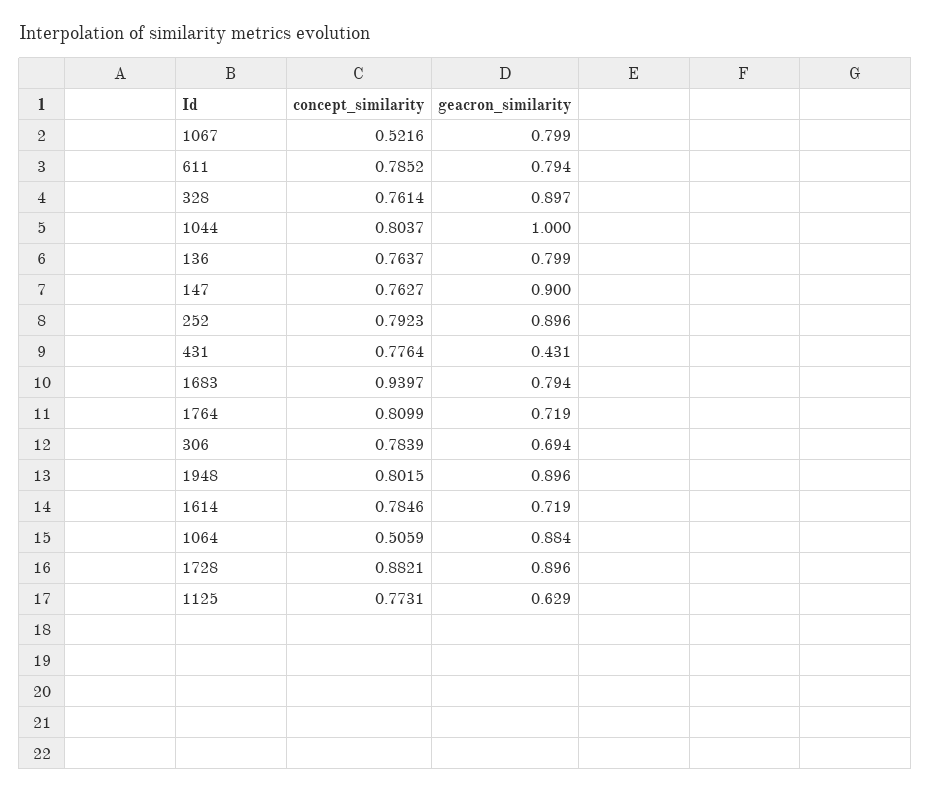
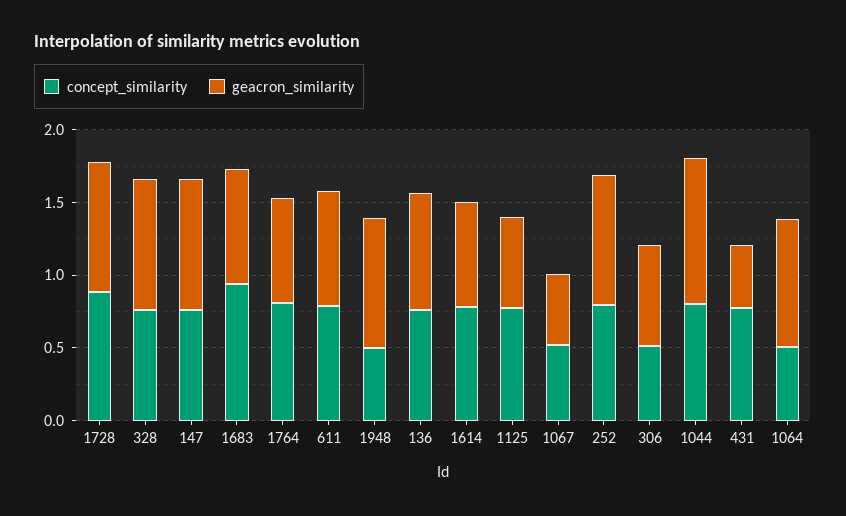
  {
    "concept_similarity": {
      "1067": 0.5216,
      "611": 0.7852,
      "328": 0.7614,
      "1044": 0.8037,
      "136": 0.7637,
      "147": 0.7627,
      "252": 0.7923,
      "431": 0.7764,
      "1683": 0.9397,
      "1764": 0.8099,
-     "306": 0.7839,
+     "306": 0.5,
-     "1948": 0.8015,
+     "1948": 0.5,
      "1614": 0.7846,
      "1064": 0.5059,
      "1728": 0.8821,
      "1125": 0.7731
    },
    "geacron_similarity": {
-     "1067": 0.799,
+     "1067": 0.5,
      "611": 0.794,
      "328": 0.897,
      "1044": 1,
      "136": 0.799,
      "147": 0.9,
      "252": 0.896,
      "431": 0.431,
      "1683": 0.794,
      "1764": 0.719,
      "306": 0.694,
      "1948": 0.896,
      "1614": 0.719,
      "1064": 0.884,
      "1728": 0.896,
      "1125": 0.629
    }
  }

